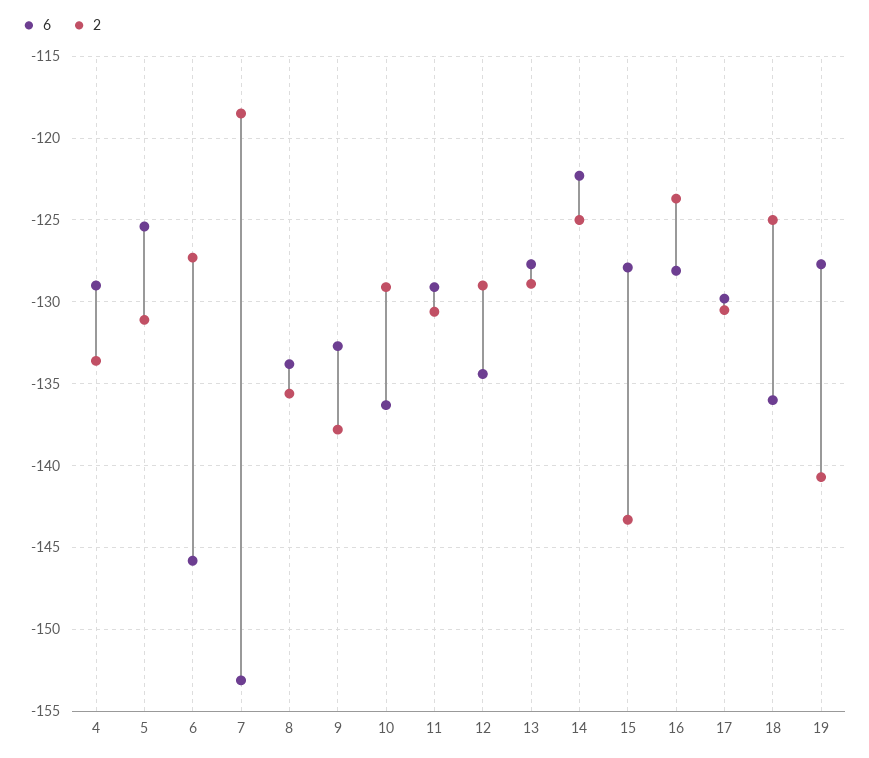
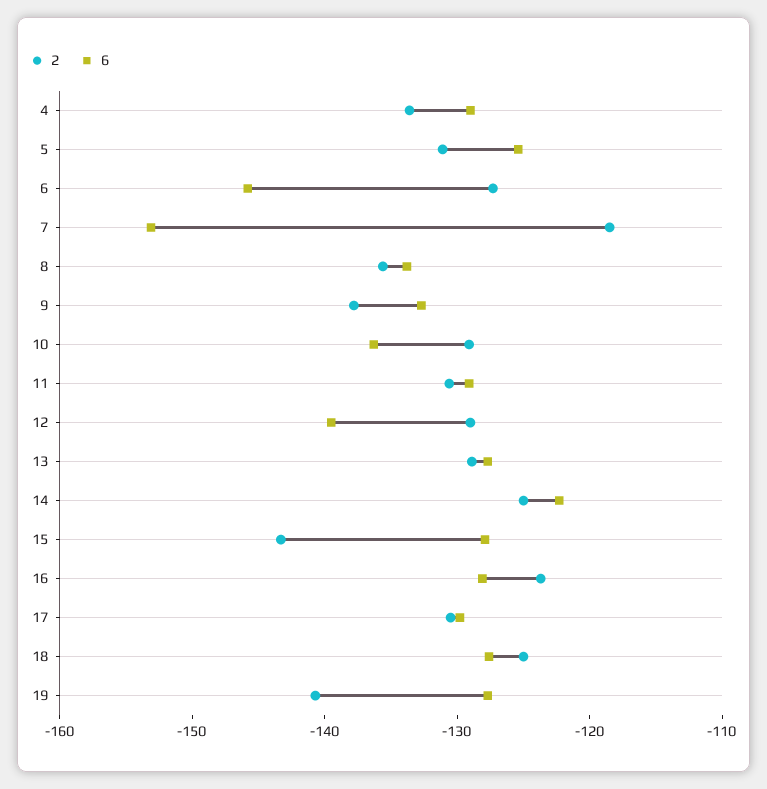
  {
    "6": {
      "4": -129,
      "5": -125.5,
      "6": -146,
      "7": -153,
      "8": -134,
      "9": -132.5,
      "10": -136.5,
      "11": -129,
-     "12": -134.5,
+     "12": -140,
      "13": -127.5,
      "14": -122.5,
      "15": -128,
      "16": -128,
      "17": -130,
-     "18": -136,
+     "18": -128,
      "19": -127.5
    },
    "2": {
      "4": -133.5,
      "5": -131,
      "6": -127.5,
      "7": -118.5,
      "8": -135.5,
      "9": -138,
      "10": -129,
      "11": -130.5,
      "12": -129,
      "13": -129,
      "14": -125,
      "15": -143.5,
      "16": -123.5,
      "17": -130.5,
      "18": -125,
      "19": -140.5
    }
  }

